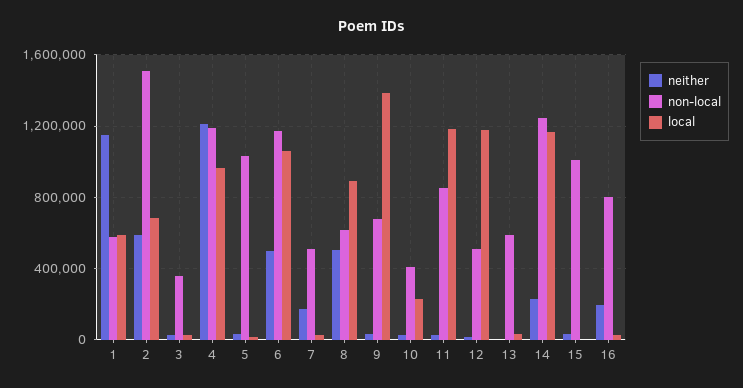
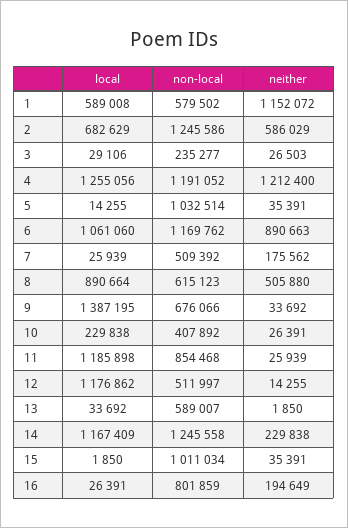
  {
    "neither": {
      "1": 1152072,
      "2": 586029,
      "3": 26503,
      "4": 1212400,
      "5": 35391,
-     "6": 500000,
+     "6": 890663,
      "7": 175562,
      "8": 505880,
      "9": 33692,
      "10": 26391,
      "11": 25939,
      "12": 14255,
      "13": 1850,
      "14": 229838,
      "15": 35391,
      "16": 194649
    },
    "non-local": {
      "1": 579502,
-     "2": 1500000,
+     "2": 1245586,
-     "3": 350000,
+     "3": 235277,
      "4": 1191052,
      "5": 1032514,
      "6": 1169762,
      "7": 509392,
      "8": 615123,
      "9": 676066,
      "10": 407892,
      "11": 854468,
      "12": 511997,
      "13": 589007,
      "14": 1245558,
      "15": 1011034,
      "16": 801859
    },
    "local": {
      "1": 589008,
      "2": 682629,
      "3": 29106,
-     "4": 950000,
+     "4": 1255056,
      "5": 14255,
      "6": 1061060,
      "7": 25939,
      "8": 890664,
      "9": 1387195,
      "10": 229838,
      "11": 1185898,
      "12": 1176862,
      "13": 33692,
      "14": 1167409,
      "15": 1850,
      "16": 26391
    }
  }

